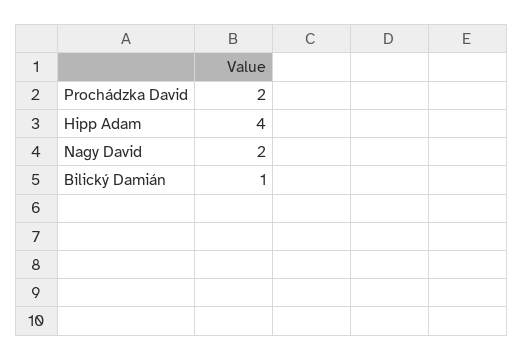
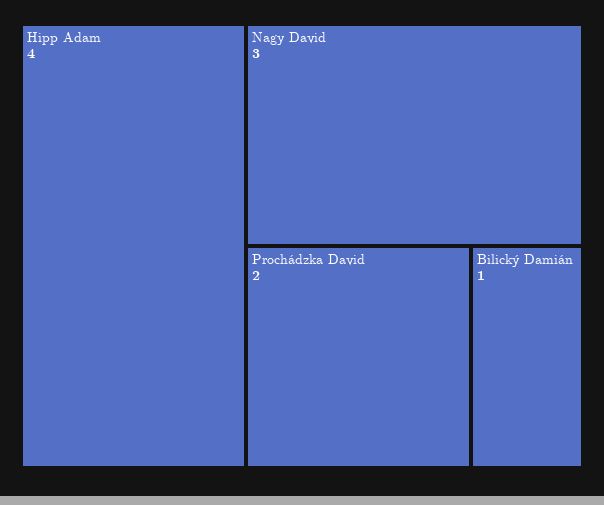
  {
    "Prochádzka David": 2,
    "Hipp Adam": 4,
-   "Nagy David": 2,
+   "Nagy David": 3,
    "Bilický Damián": 1
  }

